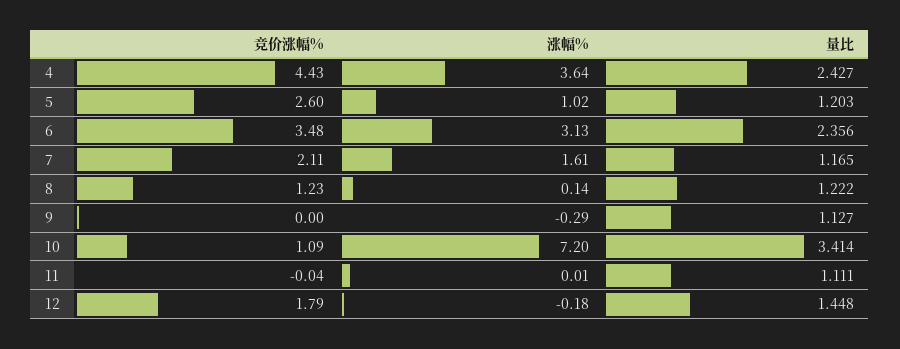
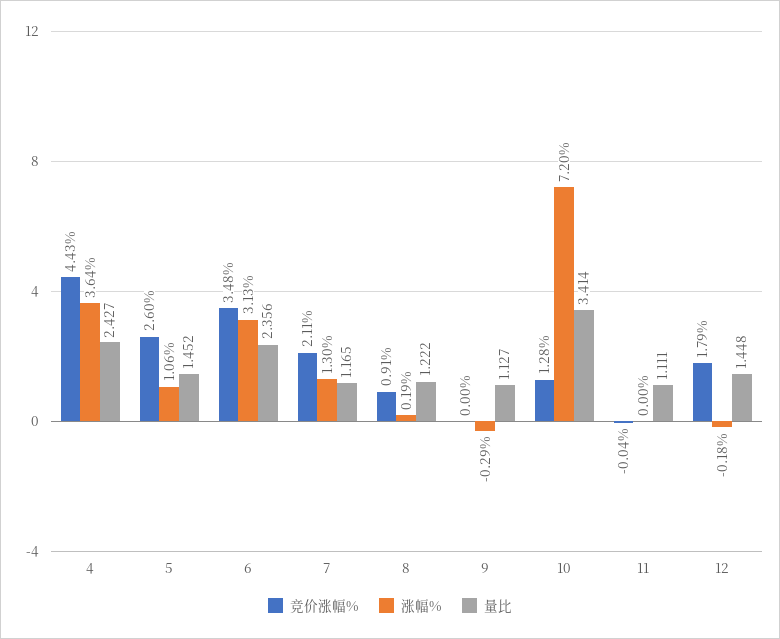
  {
    "竞价涨幅%": {
      "4": 4.43,
      "5": 2.6,
      "6": 3.48,
      "7": 2.11,
-     "8": 1.23,
+     "8": 0.91,
      "9": 0,
-     "10": 1.09,
+     "10": 1.28,
      "11": -0.04,
      "12": 1.79
    },
    "涨幅%": {
      "4": 3.64,
-     "5": 1.02,
+     "5": 1.06,
      "6": 3.13,
-     "7": 1.61,
+     "7": 1.3,
-     "8": 0.14,
+     "8": 0.19,
      "9": -0.29,
      "10": 7.2,
-     "11": 0.01,
+     "11": 0,
      "12": -0.18
    },
    "量比": {
      "4": 2.427,
-     "5": 1.203,
+     "5": 1.452,
      "6": 2.356,
      "7": 1.165,
      "8": 1.222,
      "9": 1.127,
      "10": 3.414,
      "11": 1.111,
      "12": 1.448
    }
  }

